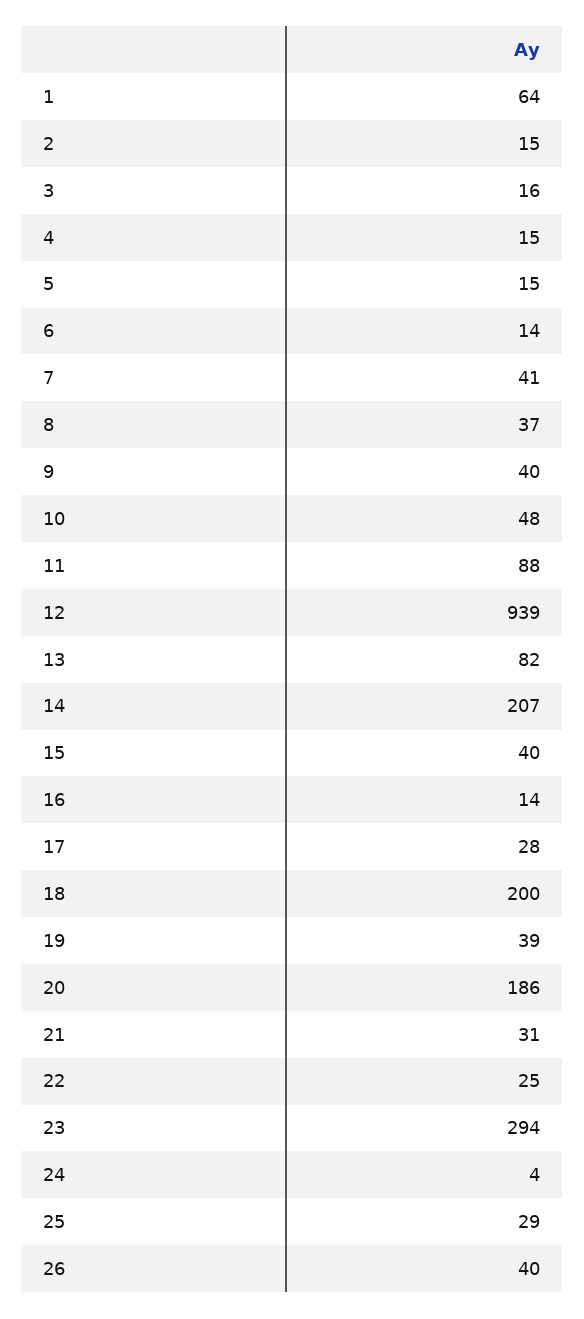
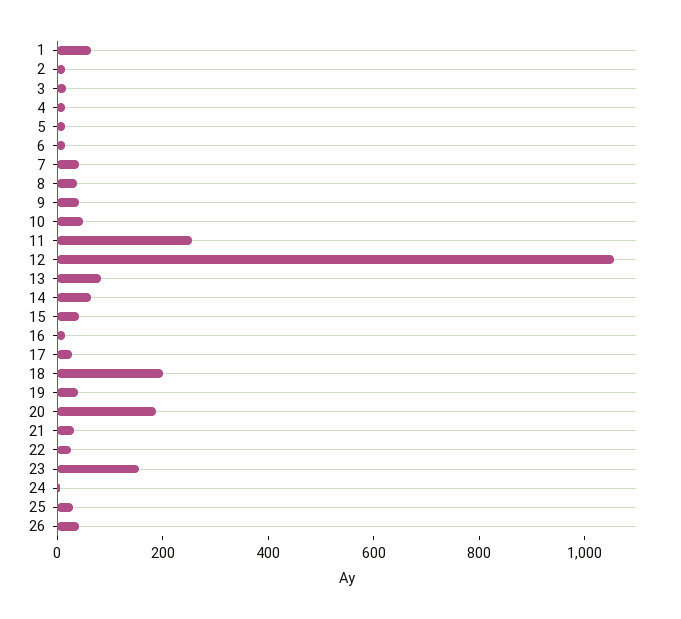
  {
    "1": 64,
    "2": 15,
    "3": 16,
    "4": 15,
    "5": 15,
    "6": 14,
    "7": 41,
    "8": 37,
    "9": 40,
    "10": 48,
-   "11": 88,
+   "11": 250,
-   "12": 939,
+   "12": 1050,
    "13": 82,
-   "14": 207,
+   "14": 50,
    "15": 40,
    "16": 14,
    "17": 28,
    "18": 200,
    "19": 39,
    "20": 186,
    "21": 31,
    "22": 25,
-   "23": 294,
+   "23": 150,
    "24": 4,
    "25": 29,
    "26": 40
  }

